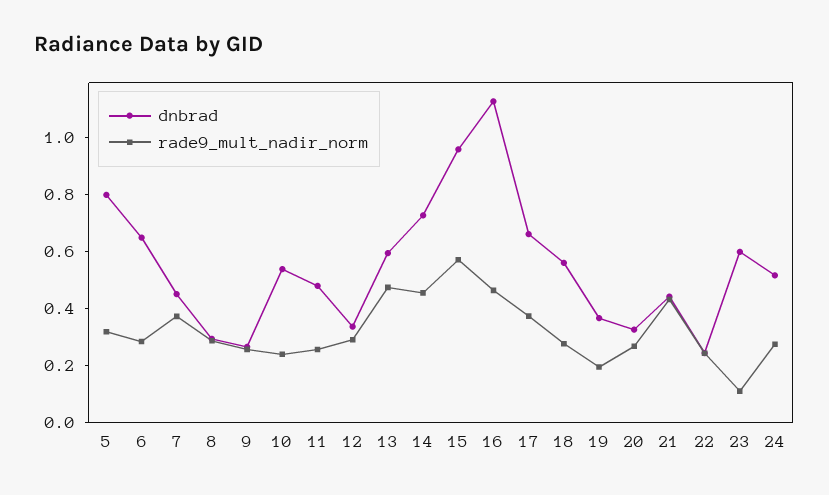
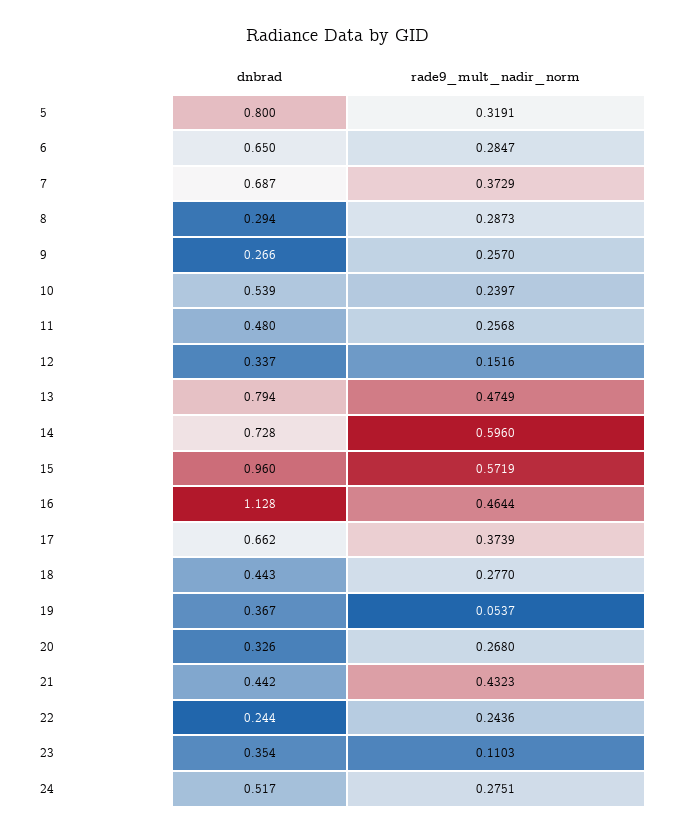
  {
    "dnbrad": {
      "5": 0.8,
      "6": 0.65,
-     "7": 0.45,
+     "7": 0.687,
      "8": 0.294,
      "9": 0.266,
      "10": 0.539,
      "11": 0.48,
      "12": 0.337,
-     "13": 0.6,
+     "13": 0.794,
      "14": 0.728,
      "15": 0.96,
      "16": 1.128,
      "17": 0.662,
-     "18": 0.55,
+     "18": 0.443,
      "19": 0.367,
      "20": 0.326,
      "21": 0.442,
      "22": 0.244,
-     "23": 0.6,
+     "23": 0.354,
      "24": 0.517
    },
    "rade9_mult_nadir_norm": {
      "5": 0.3191,
      "6": 0.2847,
      "7": 0.3729,
      "8": 0.2873,
      "9": 0.257,
      "10": 0.2397,
      "11": 0.2568,
-     "12": 0.3,
+     "12": 0.1516,
      "13": 0.4749,
-     "14": 0.45,
+     "14": 0.596,
      "15": 0.5719,
      "16": 0.4644,
      "17": 0.3739,
      "18": 0.277,
-     "19": 0.2,
+     "19": 0.0537,
      "20": 0.268,
      "21": 0.4323,
      "22": 0.2436,
      "23": 0.1103,
      "24": 0.2751
    }
  }

